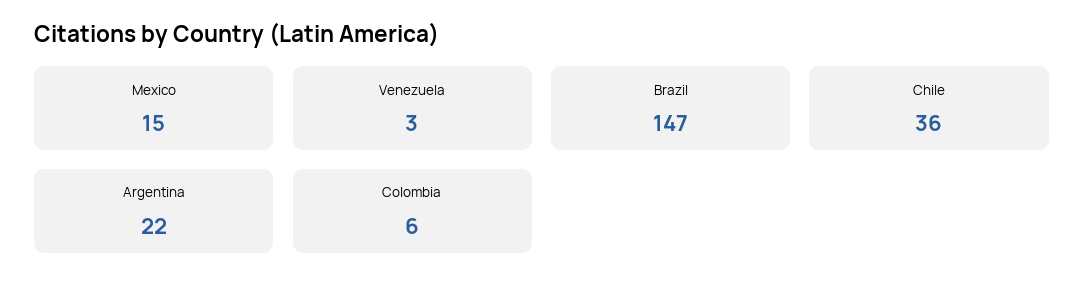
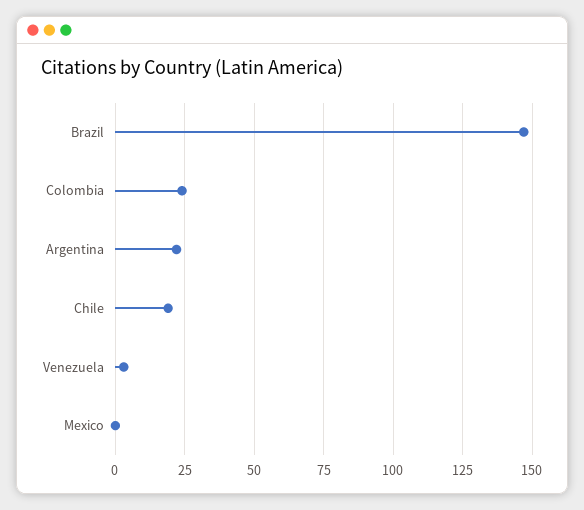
  {
-   "Mexico": 15,
+   "Mexico": 0,
    "Venezuela": 3,
    "Brazil": 147,
-   "Chile": 36,
+   "Chile": 20,
    "Argentina": 22,
-   "Colombia": 6
+   "Colombia": 25
  }

